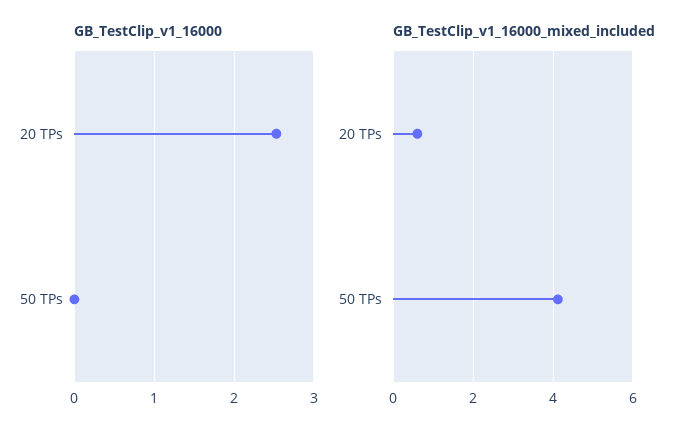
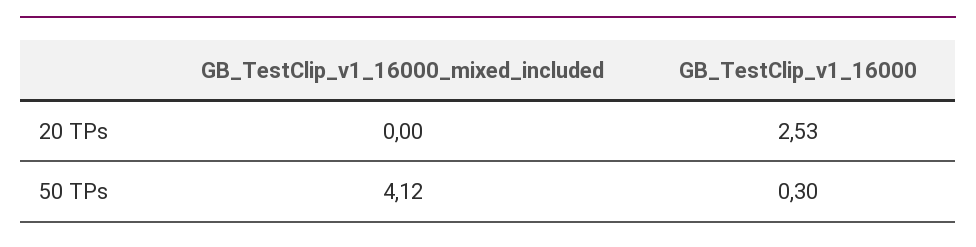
  {
    "GB_TestClip_v1_16000": {
      "20 TPs": 2.53,
-     "50 TPs": 0
+     "50 TPs": 0.3
    },
    "GB_TestClip_v1_16000_mixed_included": {
-     "20 TPs": 0.6,
+     "20 TPs": 0,
      "50 TPs": 4.12
    }
  }

